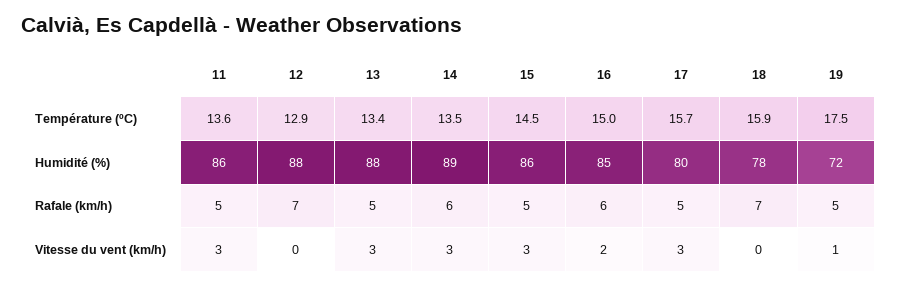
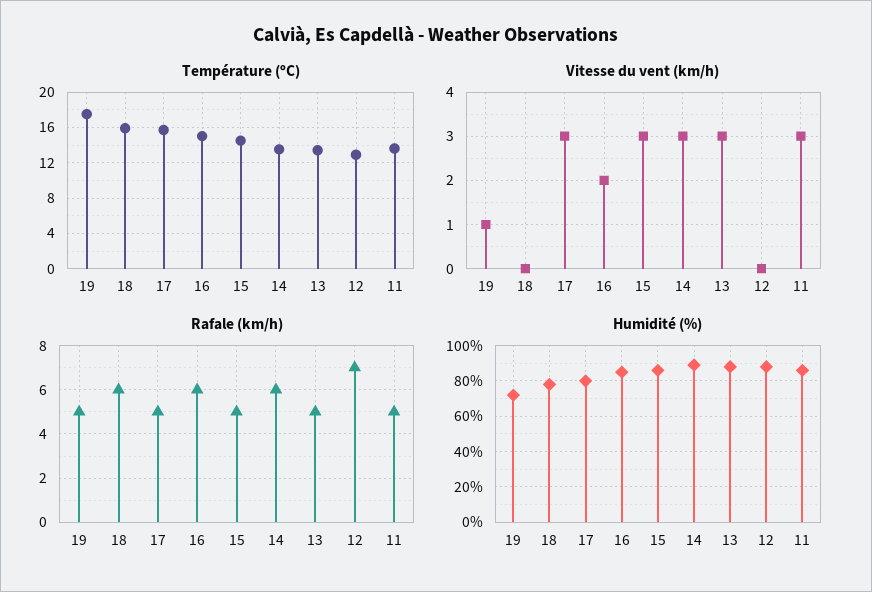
  {
    "Température (ºC)": {
      "11": 13.6,
      "12": 12.9,
      "13": 13.4,
      "14": 13.5,
      "15": 14.5,
      "16": 15,
      "17": 15.7,
      "18": 15.9,
      "19": 17.5
    },
    "Humidité (%)": {
      "11": 86,
      "12": 88,
      "13": 88,
      "14": 89,
      "15": 86,
      "16": 85,
      "17": 80,
      "18": 78,
      "19": 72
    },
    "Rafale (km/h)": {
      "11": 5,
      "12": 7,
      "13": 5,
      "14": 6,
      "15": 5,
      "16": 6,
      "17": 5,
-     "18": 7,
+     "18": 6,
      "19": 5
    },
    "Vitesse du vent (km/h)": {
      "11": 3,
      "12": 0,
      "13": 3,
      "14": 3,
      "15": 3,
      "16": 2,
      "17": 3,
      "18": 0,
      "19": 1
    }
  }

